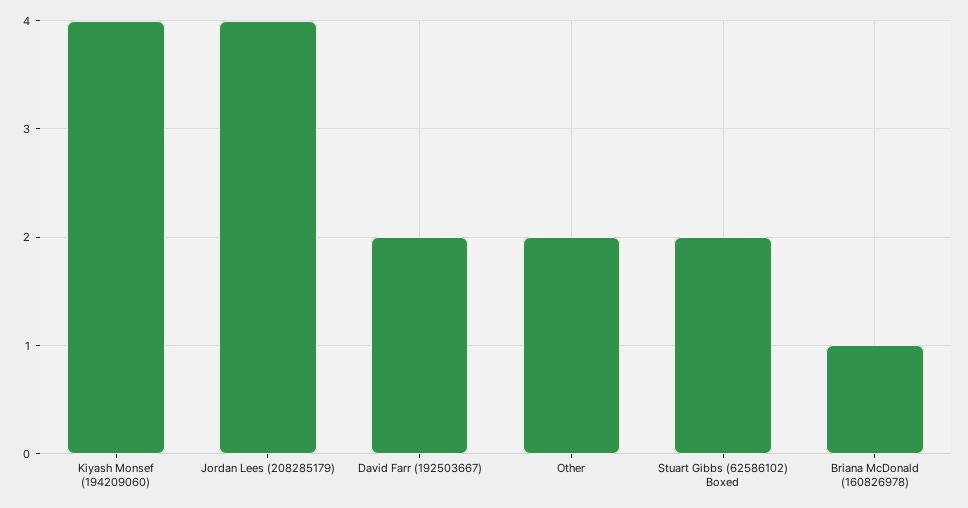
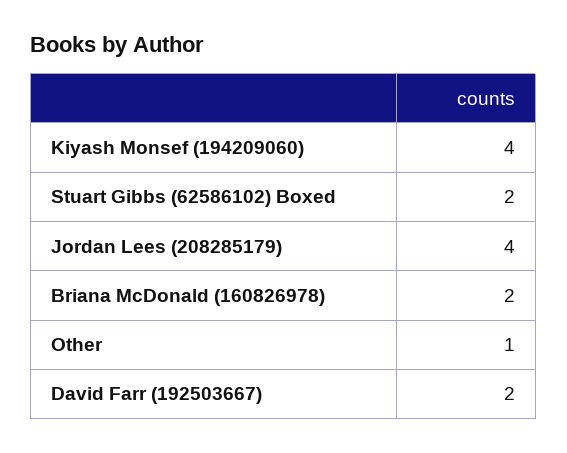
  {
    "Kiyash Monsef (194209060)": 4,
    "Jordan Lees (208285179)": 4,
    "David Farr (192503667)": 2,
-   "Other": 2,
+   "Other": 1,
    "Stuart Gibbs (62586102) Boxed": 2,
-   "Briana McDonald (160826978)": 1
+   "Briana McDonald (160826978)": 2
  }

